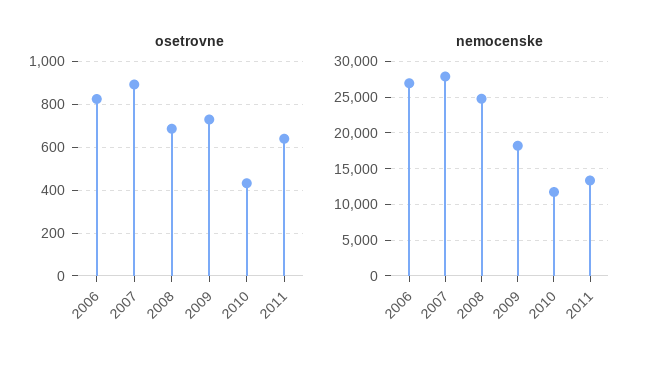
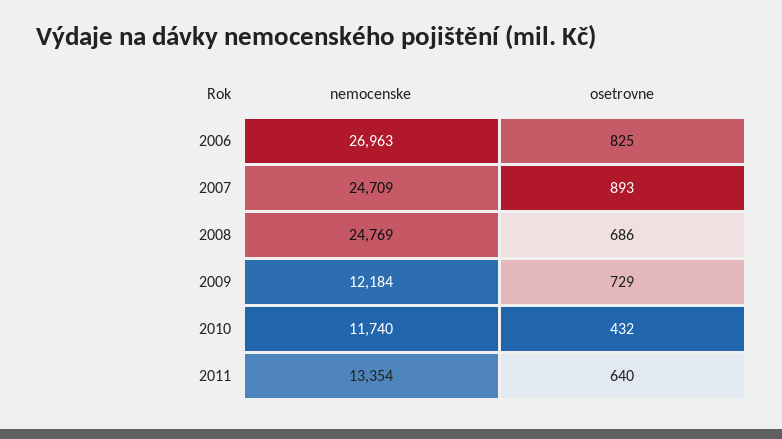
  {
    "osetrovne": {
      "2006": 825,
      "2007": 893,
      "2008": 686,
      "2009": 729,
      "2010": 432,
      "2011": 640
    },
    "nemocenske": {
      "2006": 26963,
-     "2007": 28000,
+     "2007": 24709,
      "2008": 24769,
-     "2009": 18000,
+     "2009": 12184,
      "2010": 11740,
      "2011": 13354
    }
  }

